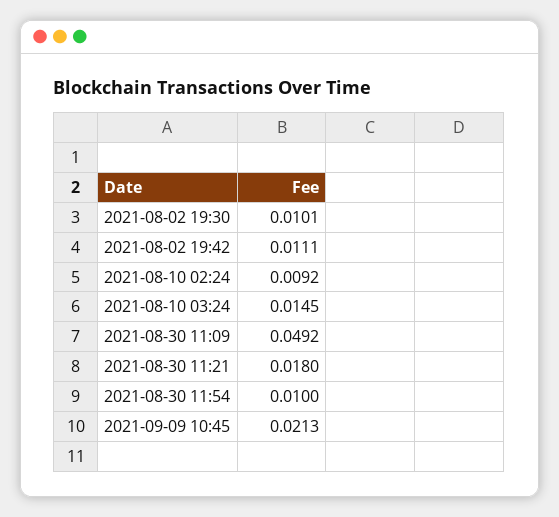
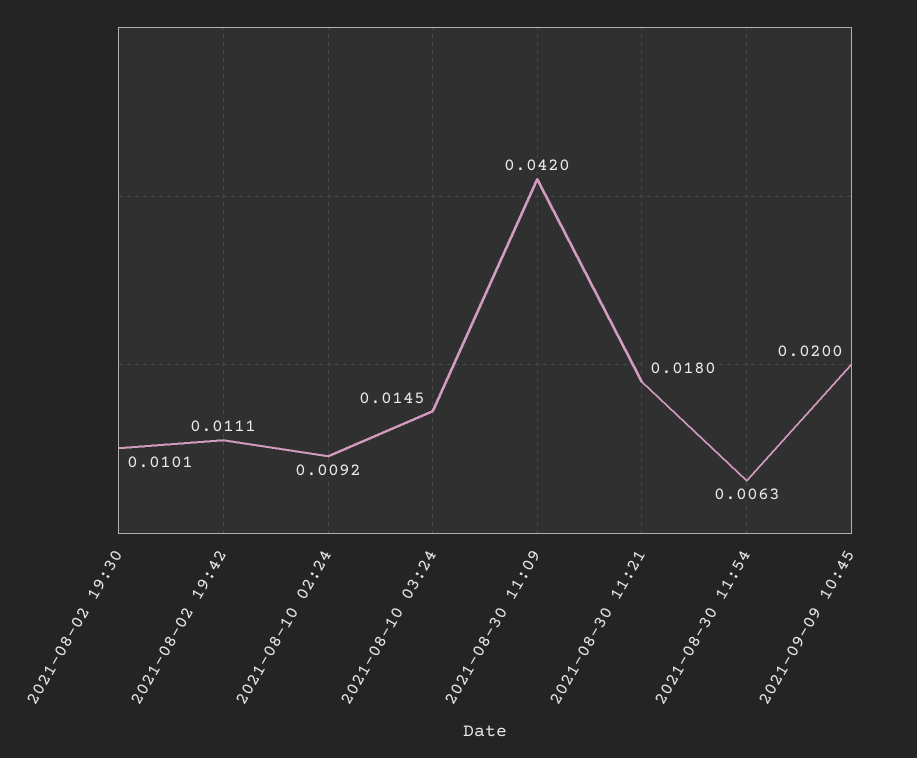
  {
    "2021-08-02 19:30": 0.0101,
    "2021-08-02 19:42": 0.0111,
    "2021-08-10 02:24": 0.0092,
    "2021-08-10 03:24": 0.0145,
-   "2021-08-30 11:09": 0.0492,
+   "2021-08-30 11:09": 0.042,
    "2021-08-30 11:21": 0.018,
-   "2021-08-30 11:54": 0.01,
+   "2021-08-30 11:54": 0.0063,
-   "2021-09-09 10:45": 0.0213
+   "2021-09-09 10:45": 0.02
  }

